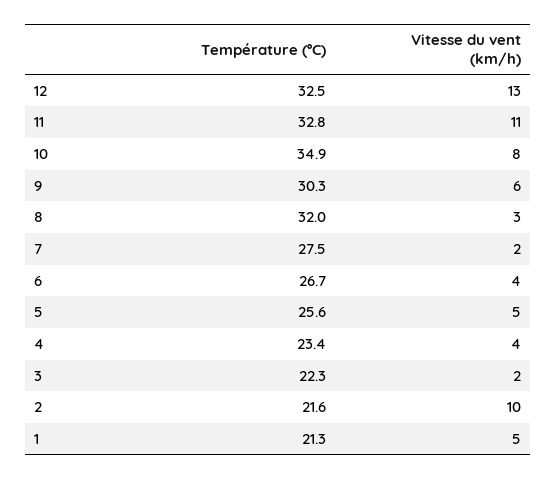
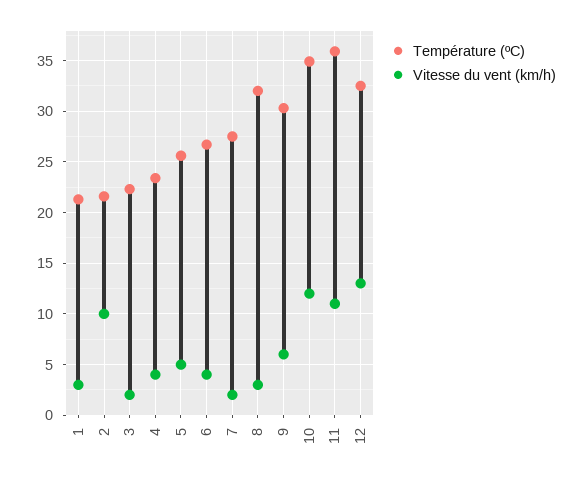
  {
    "Température (ºC)": {
      "12": 32.5,
-     "11": 32.8,
+     "11": 36,
      "10": 34.9,
      "9": 30.3,
      "8": 32,
      "7": 27.5,
      "6": 26.7,
      "5": 25.6,
      "4": 23.4,
      "3": 22.3,
      "2": 21.6,
      "1": 21.3
    },
    "Vitesse du vent (km/h)": {
      "12": 13,
      "11": 11,
-     "10": 8,
+     "10": 12,
      "9": 6,
      "8": 3,
      "7": 2,
      "6": 4,
      "5": 5,
      "4": 4,
      "3": 2,
      "2": 10,
-     "1": 5
+     "1": 3
    }
  }

